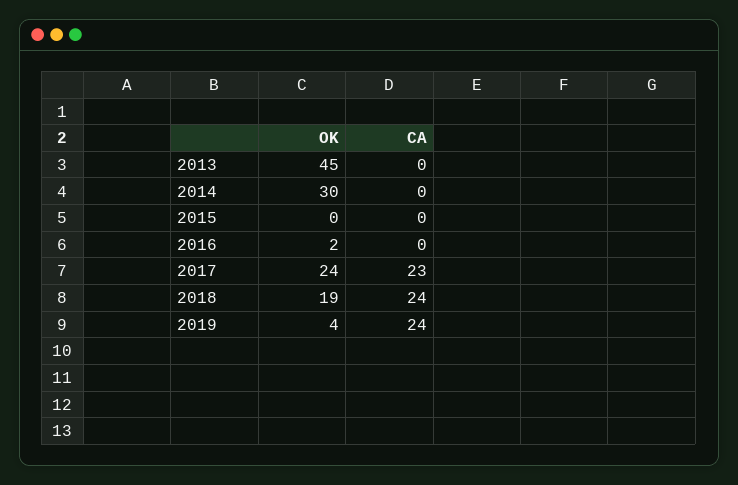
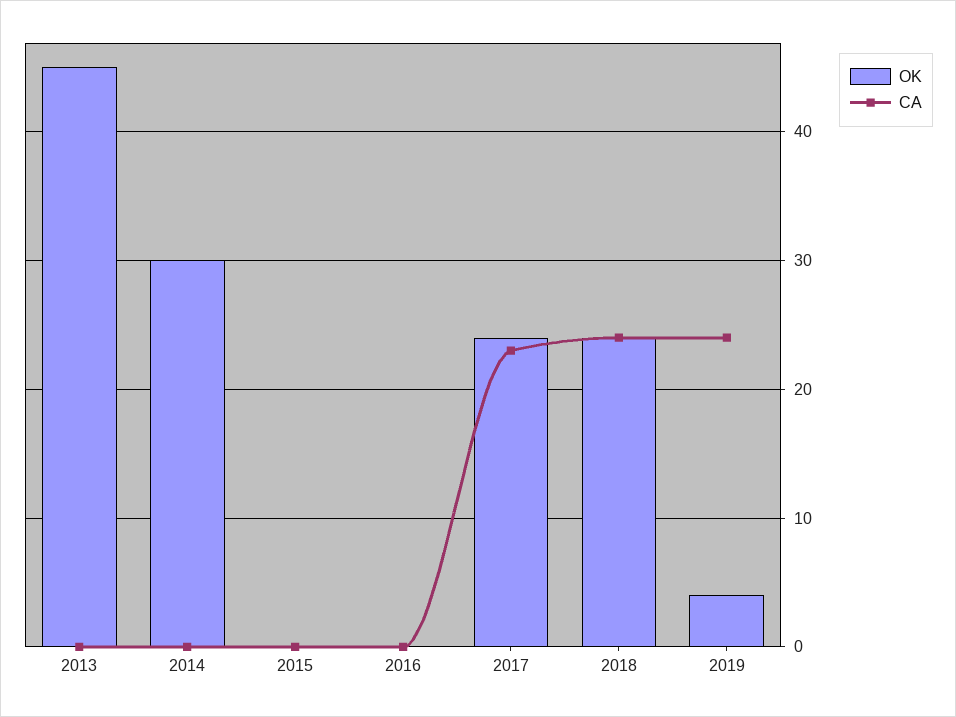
  {
    "OK": {
      "2013": 45,
      "2014": 30,
      "2015": 0,
-     "2016": 2,
+     "2016": 0,
      "2017": 24,
-     "2018": 19,
+     "2018": 24,
      "2019": 4
    },
    "CA": {
      "2013": 0,
      "2014": 0,
      "2015": 0,
      "2016": 0,
      "2017": 23,
      "2018": 24,
      "2019": 24
    }
  }

